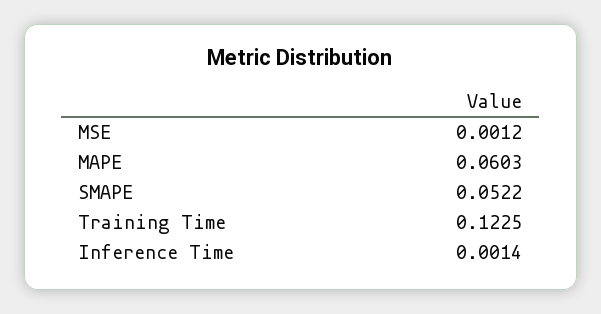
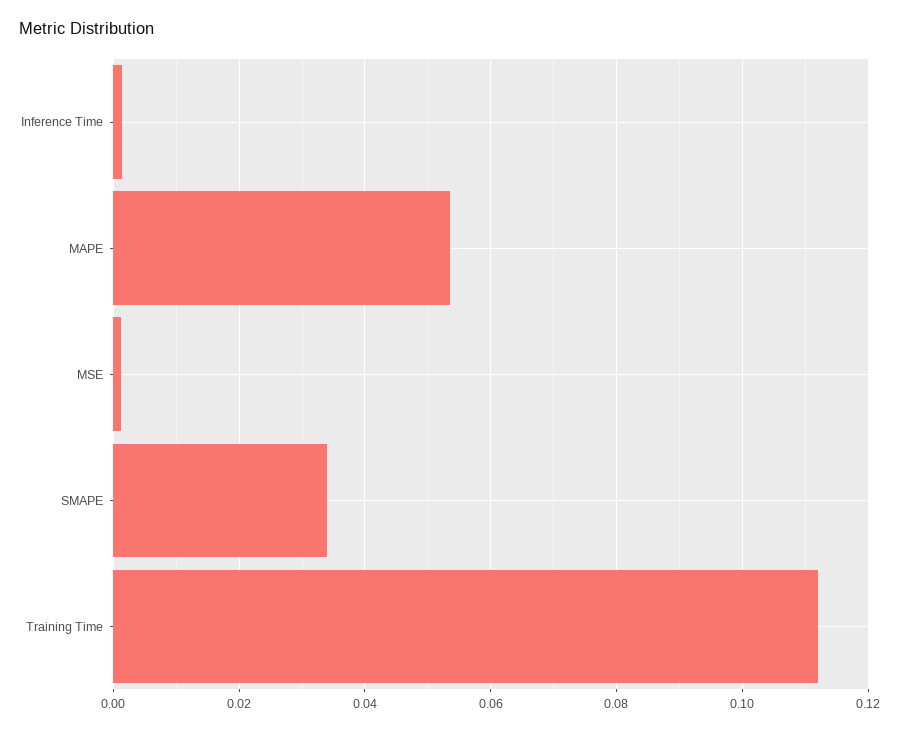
  {
    "MSE": 0.0012,
-   "MAPE": 0.0603,
+   "MAPE": 0.054,
-   "SMAPE": 0.0522,
+   "SMAPE": 0.034,
-   "Training Time": 0.1225,
+   "Training Time": 0.112,
    "Inference Time": 0.0014
  }

